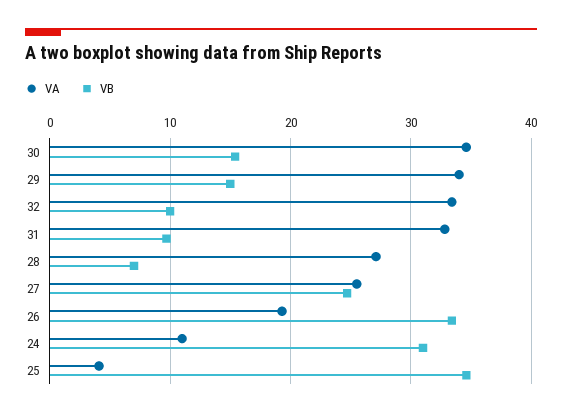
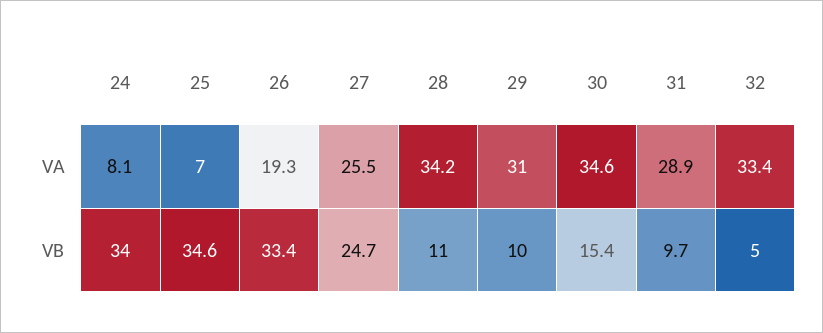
  {
    "VA": {
      "30": 34.6,
-     "29": 34,
+     "29": 31,
      "32": 33.4,
-     "31": 33,
+     "31": 28.9,
-     "28": 27,
+     "28": 34.2,
      "27": 25.5,
      "26": 19.3,
-     "24": 11,
+     "24": 8.1,
-     "25": 4
+     "25": 7
    },
    "VB": {
      "30": 15.4,
-     "29": 15,
+     "29": 10,
-     "32": 10,
+     "32": 5,
      "31": 9.7,
-     "28": 7,
+     "28": 11,
      "27": 24.7,
      "26": 33.4,
-     "24": 31,
+     "24": 34,
      "25": 34.6
    }
  }

